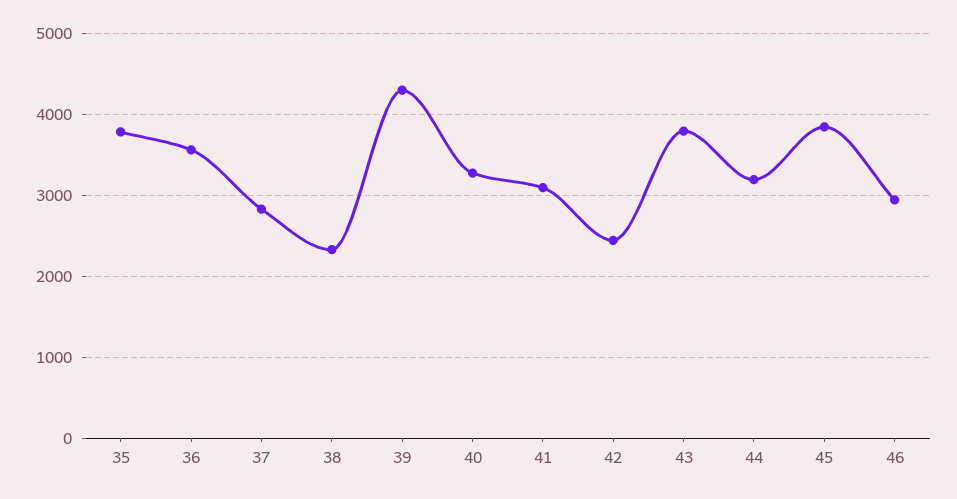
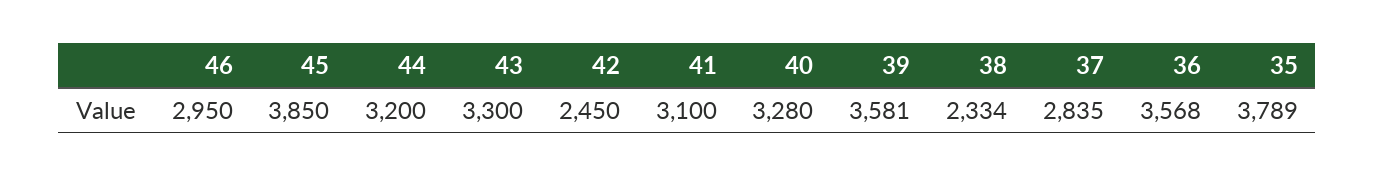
  {
    "35": 3789,
    "36": 3568,
    "37": 2835,
    "38": 2334,
-   "39": 4300,
+   "39": 3581,
    "40": 3280,
    "41": 3100,
    "42": 2450,
-   "43": 3800,
+   "43": 3300,
    "44": 3200,
    "45": 3850,
    "46": 2950
  }

